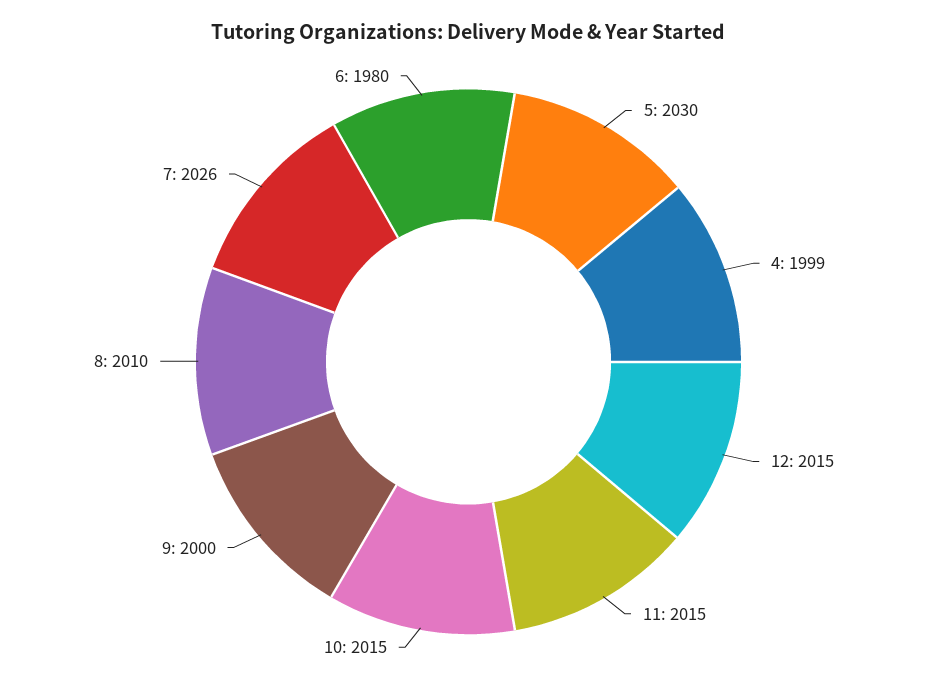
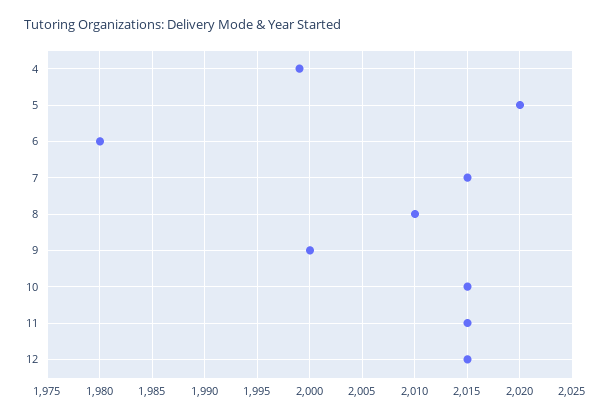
  {
-   "5": 2030,
+   "5": 2020,
    "4": 1999,
    "12": 2015,
    "11": 2015,
    "10": 2015,
    "9": 2000,
    "8": 2010,
-   "7": 2026,
+   "7": 2015,
    "6": 1980
  }

